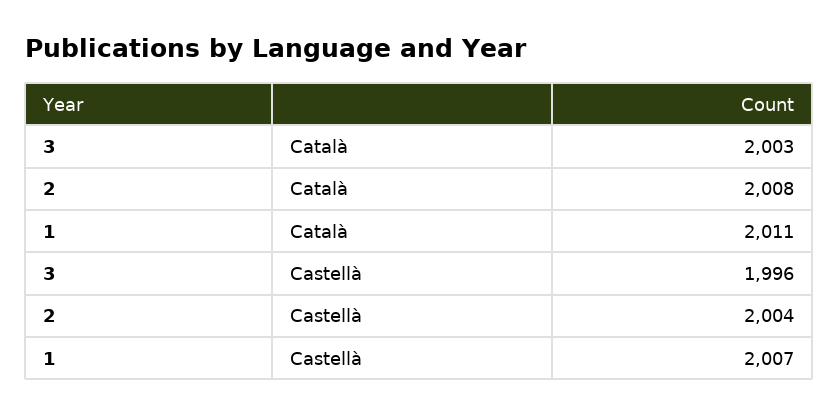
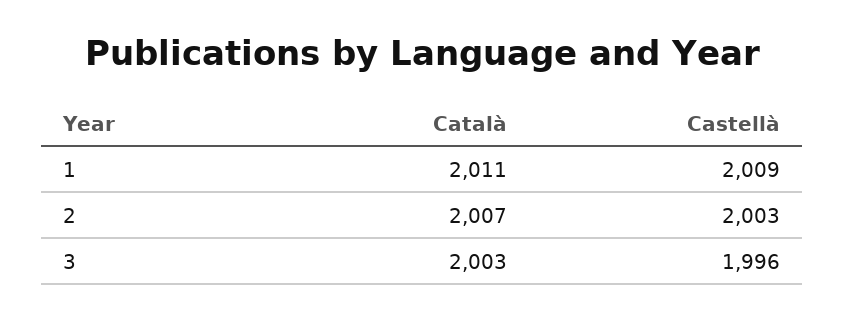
  {
    "3": {
      "Català": 2003,
      "Castellà": 1996
    },
    "2": {
-     "Català": 2008,
+     "Català": 2007,
-     "Castellà": 2004
+     "Castellà": 2003
    },
    "1": {
      "Català": 2011,
-     "Castellà": 2007
+     "Castellà": 2009
    }
  }

